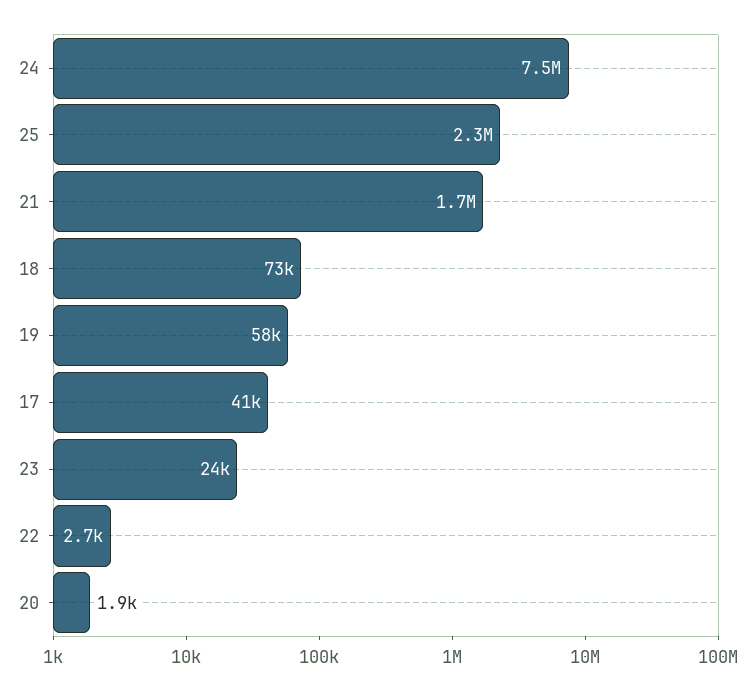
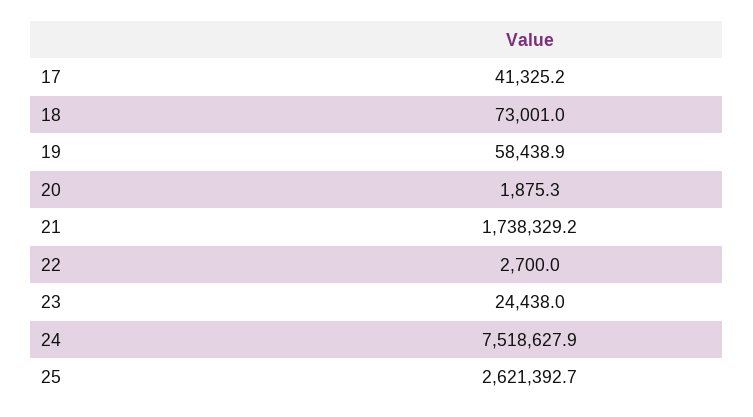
  {
    "24": 7518627.9,
-   "25": 2300000,
+   "25": 2621392.7,
    "21": 1738329.2,
    "18": 73001,
    "19": 58438.9,
    "17": 41325.2,
    "23": 24438,
    "22": 2700,
    "20": 1875.3
  }

